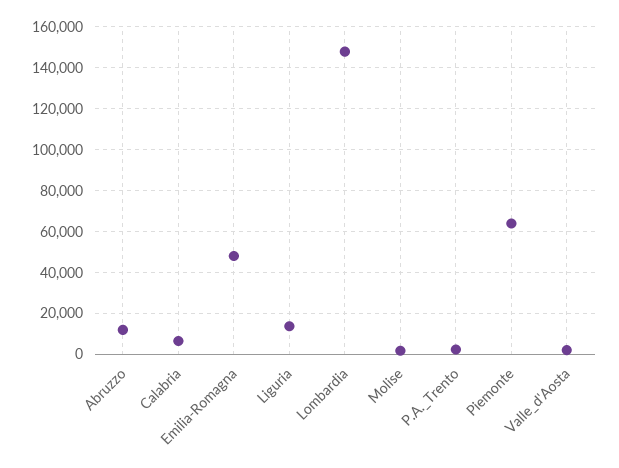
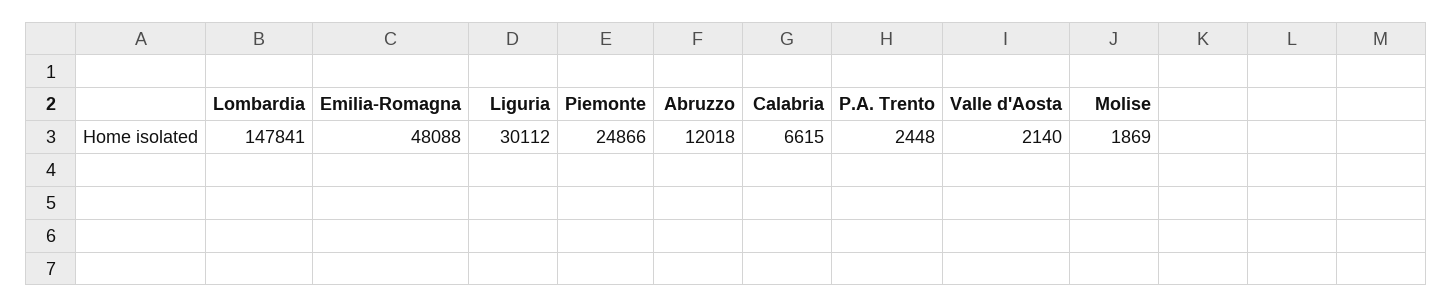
  {
    "Abruzzo": 12018,
    "Calabria": 6615,
    "Emilia-Romagna": 48088,
-   "Liguria": 15000,
+   "Liguria": 30112,
    "Lombardia": 147841,
    "Molise": 1869,
    "P.A._Trento": 2448,
-   "Piemonte": 65000,
+   "Piemonte": 24866,
    "Valle_d'Aosta": 2140
  }

